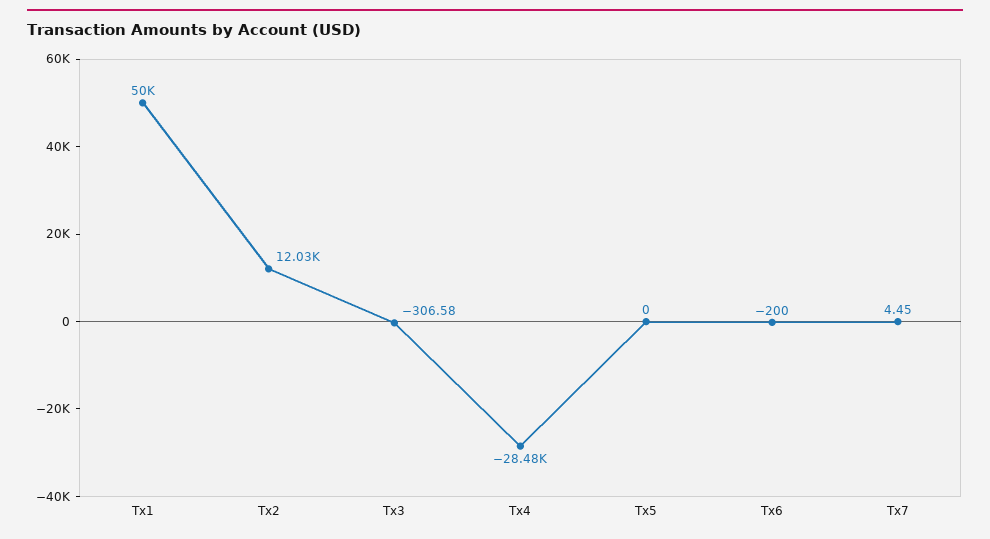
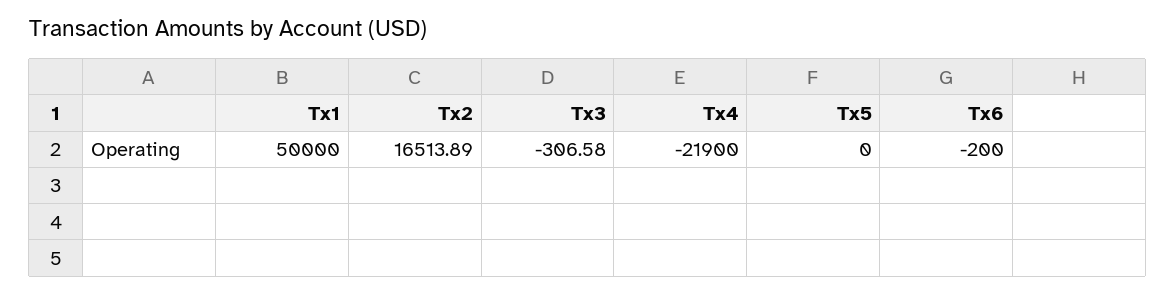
  {
    "Tx1": 50000,
-   "Tx2": 12030,
+   "Tx2": 16513.89,
    "Tx3": -306.58,
-   "Tx4": -28480,
+   "Tx4": -21900,
    "Tx5": 0,
-   "Tx6": -200,
+   "Tx6": -200
-   "Tx7": 4.45
  }

